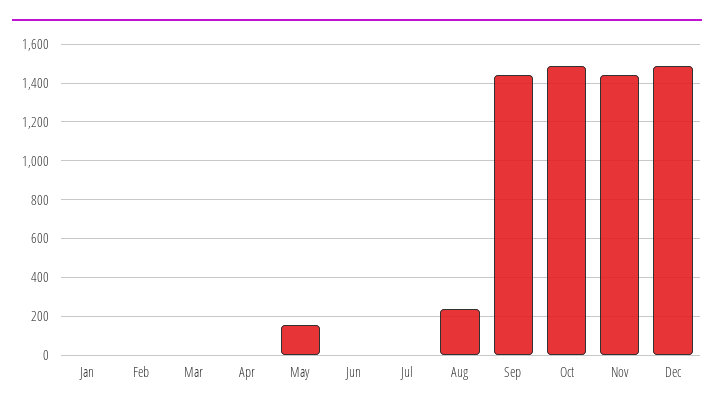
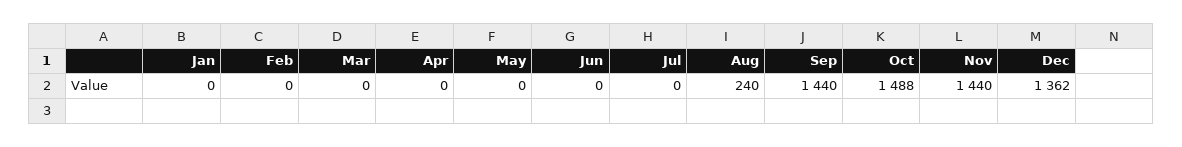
  {
    "Jan": 0,
    "Feb": 0,
    "Mar": 0,
    "Apr": 0,
-   "May": 150,
+   "May": 0,
    "Jun": 0,
    "Jul": 0,
    "Aug": 240,
    "Sep": 1440,
    "Oct": 1488,
    "Nov": 1440,
-   "Dec": 1500
+   "Dec": 1362
  }

